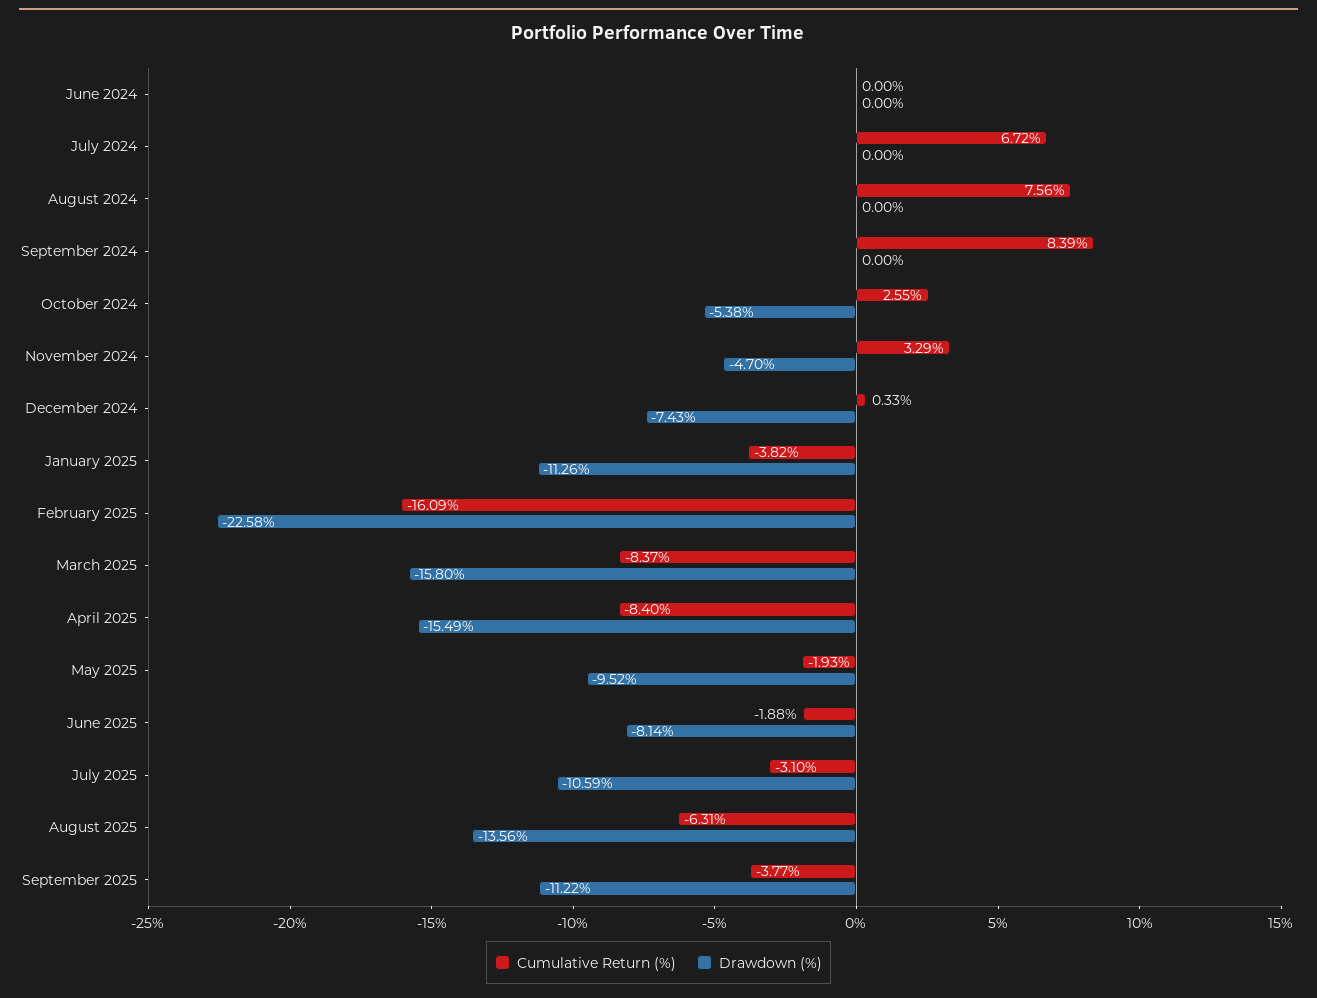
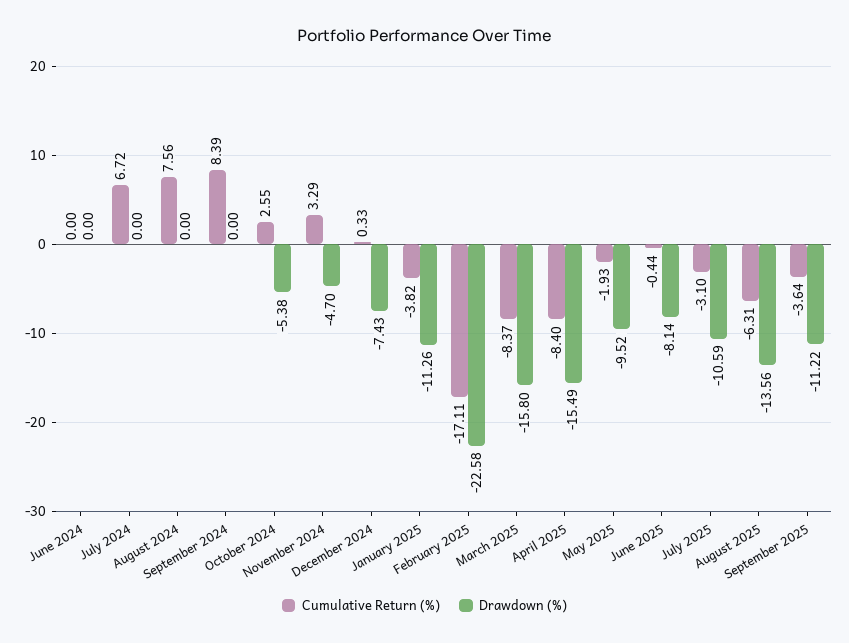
  {
    "Cumulative Return (%)": {
      "June 2024": 0,
      "July 2024": 6.72,
      "August 2024": 7.56,
      "September 2024": 8.39,
      "October 2024": 2.55,
      "November 2024": 3.29,
      "December 2024": 0.33,
      "January 2025": -3.82,
-     "February 2025": -16.09,
+     "February 2025": -17.11,
      "March 2025": -8.37,
      "April 2025": -8.4,
      "May 2025": -1.93,
-     "June 2025": -1.88,
+     "June 2025": -0.44,
      "July 2025": -3.1,
      "August 2025": -6.31,
-     "September 2025": -3.77
+     "September 2025": -3.64
    },
    "Drawdown (%)": {
      "June 2024": 0,
      "July 2024": 0,
      "August 2024": 0,
      "September 2024": 0,
      "October 2024": -5.38,
      "November 2024": -4.7,
      "December 2024": -7.43,
      "January 2025": -11.26,
      "February 2025": -22.58,
      "March 2025": -15.8,
      "April 2025": -15.49,
      "May 2025": -9.52,
      "June 2025": -8.14,
      "July 2025": -10.59,
      "August 2025": -13.56,
      "September 2025": -11.22
    }
  }

